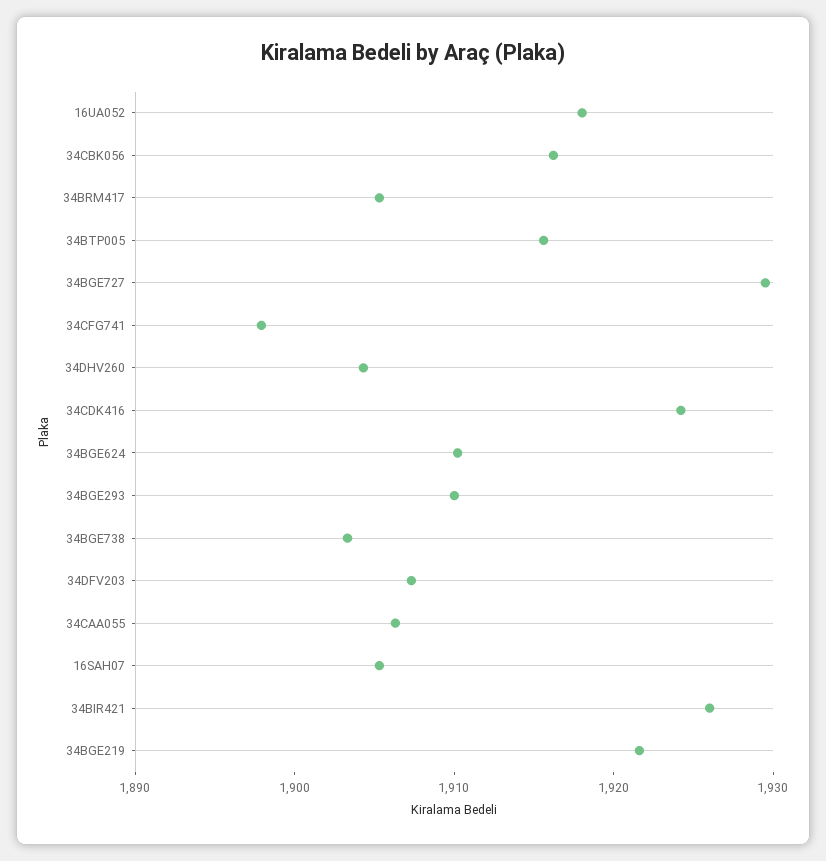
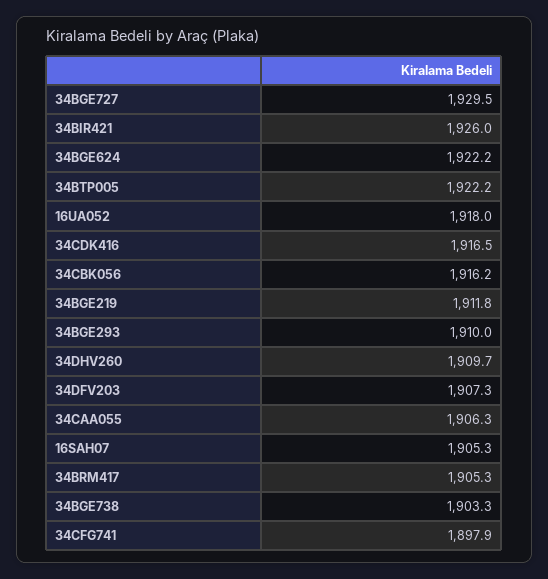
  {
    "16UA052": 1918,
    "34CBK056": 1916.2,
    "34BRM417": 1905.3,
-   "34BTP005": 1916,
+   "34BTP005": 1922.2,
    "34BGE727": 1929.5,
    "34CFG741": 1897.9,
-   "34DHV260": 1904,
+   "34DHV260": 1909.7,
-   "34CDK416": 1924,
+   "34CDK416": 1916.5,
-   "34BGE624": 1910,
+   "34BGE624": 1922.2,
    "34BGE293": 1910,
    "34BGE738": 1903.3,
    "34DFV203": 1907.3,
    "34CAA055": 1906.3,
    "16SAH07": 1905.3,
    "34BIR421": 1926,
-   "34BGE219": 1922
+   "34BGE219": 1911.8
  }

